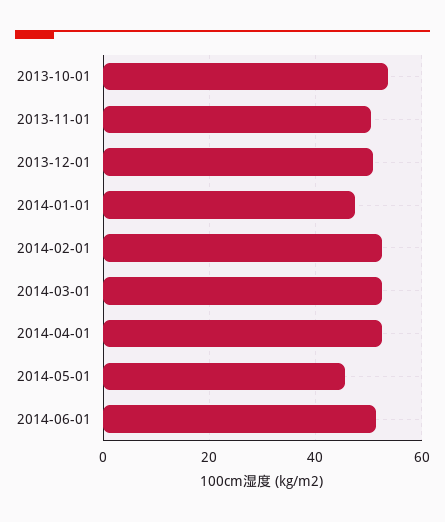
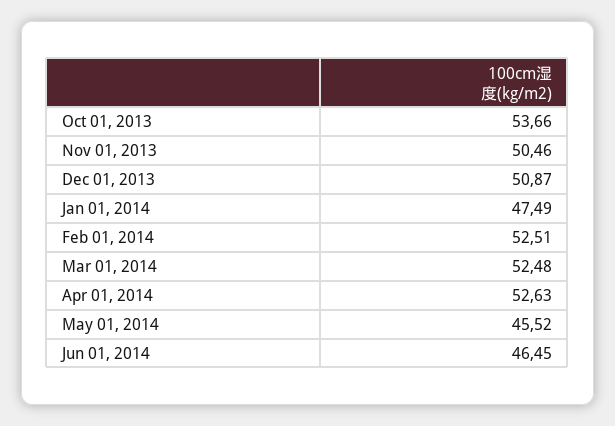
  {
    "2013-10-01": 53.66,
    "2013-11-01": 50.46,
    "2013-12-01": 50.87,
    "2014-01-01": 47.49,
    "2014-02-01": 52.51,
    "2014-03-01": 52.48,
    "2014-04-01": 52.63,
    "2014-05-01": 45.52,
-   "2014-06-01": 52
+   "2014-06-01": 46.45
  }

